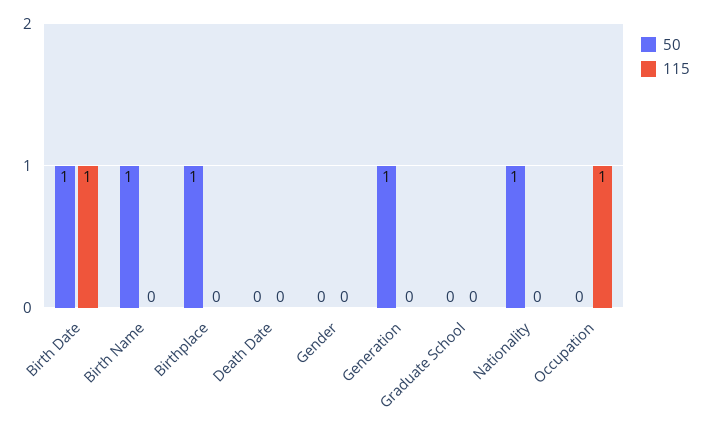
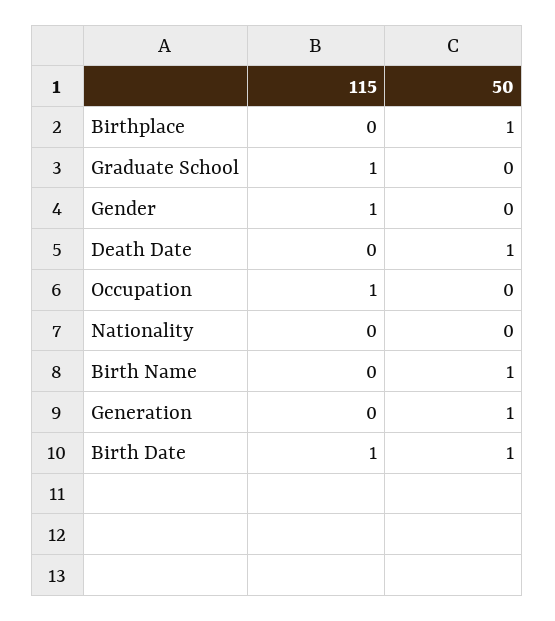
  {
    "50": {
      "Birth Date": 1,
      "Birth Name": 1,
      "Birthplace": 1,
-     "Death Date": 0,
+     "Death Date": 1,
      "Gender": 0,
      "Generation": 1,
      "Graduate School": 0,
-     "Nationality": 1,
+     "Nationality": 0,
      "Occupation": 0
    },
    "115": {
      "Birth Date": 1,
      "Birth Name": 0,
      "Birthplace": 0,
      "Death Date": 0,
-     "Gender": 0,
+     "Gender": 1,
      "Generation": 0,
-     "Graduate School": 0,
+     "Graduate School": 1,
      "Nationality": 0,
      "Occupation": 1
    }
  }

